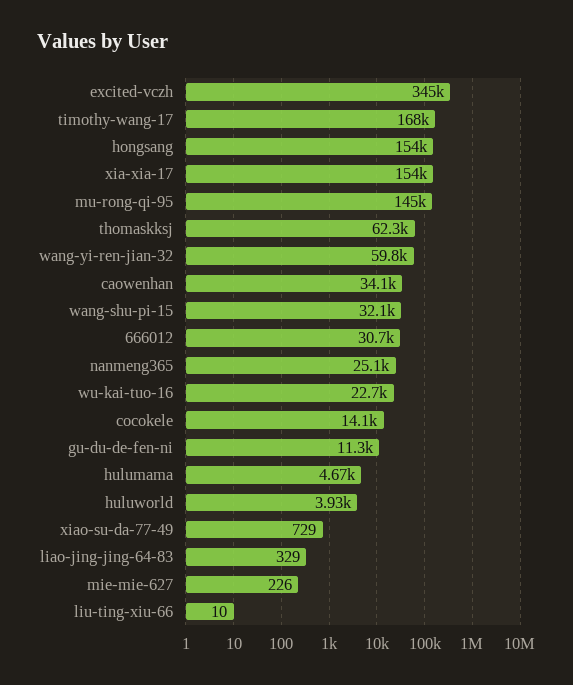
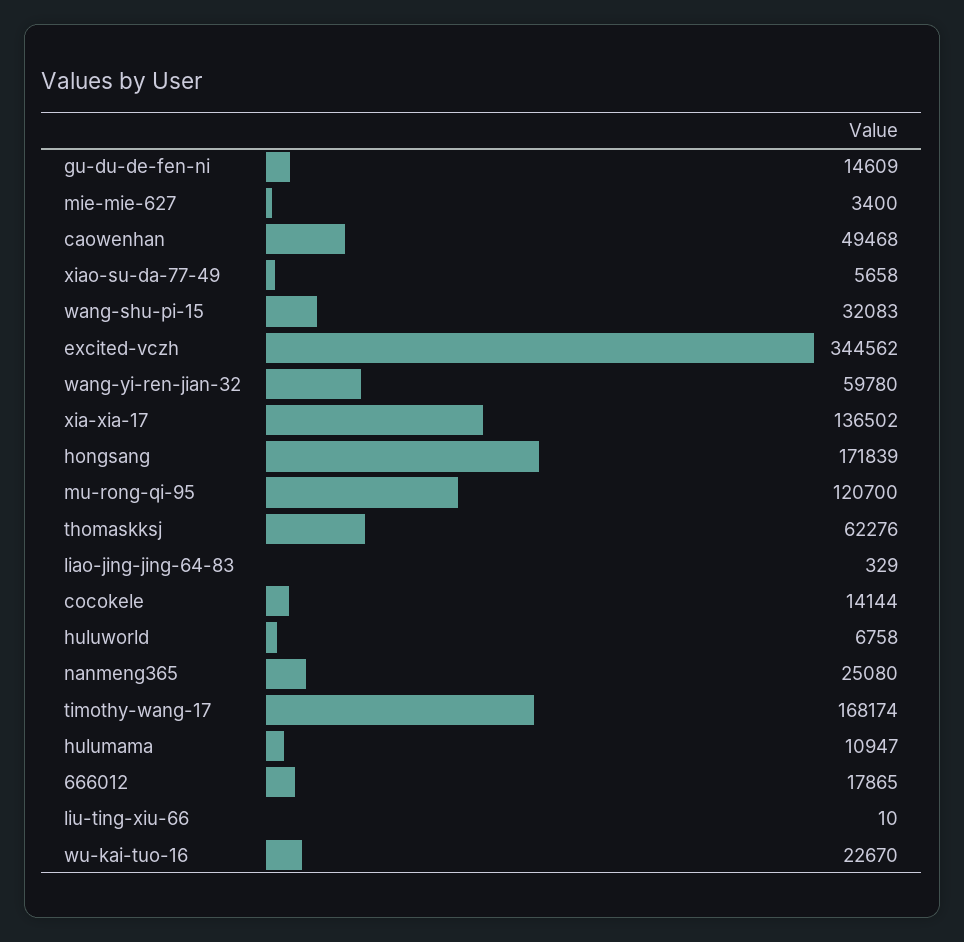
  {
    "excited-vczh": 344562,
    "timothy-wang-17": 168174,
-   "hongsang": 154000,
+   "hongsang": 171839,
-   "xia-xia-17": 154000,
+   "xia-xia-17": 136502,
-   "mu-rong-qi-95": 145000,
+   "mu-rong-qi-95": 120700,
    "thomaskksj": 62276,
    "wang-yi-ren-jian-32": 59780,
-   "caowenhan": 34100,
+   "caowenhan": 49468,
    "wang-shu-pi-15": 32083,
-   "666012": 30700,
+   "666012": 17865,
    "nanmeng365": 25080,
    "wu-kai-tuo-16": 22670,
    "cocokele": 14144,
-   "gu-du-de-fen-ni": 11300,
+   "gu-du-de-fen-ni": 14609,
-   "hulumama": 4670,
+   "hulumama": 10947,
-   "huluworld": 3930,
+   "huluworld": 6758,
-   "xiao-su-da-77-49": 729,
+   "xiao-su-da-77-49": 5658,
    "liao-jing-jing-64-83": 329,
-   "mie-mie-627": 226,
+   "mie-mie-627": 3400,
    "liu-ting-xiu-66": 10
  }

